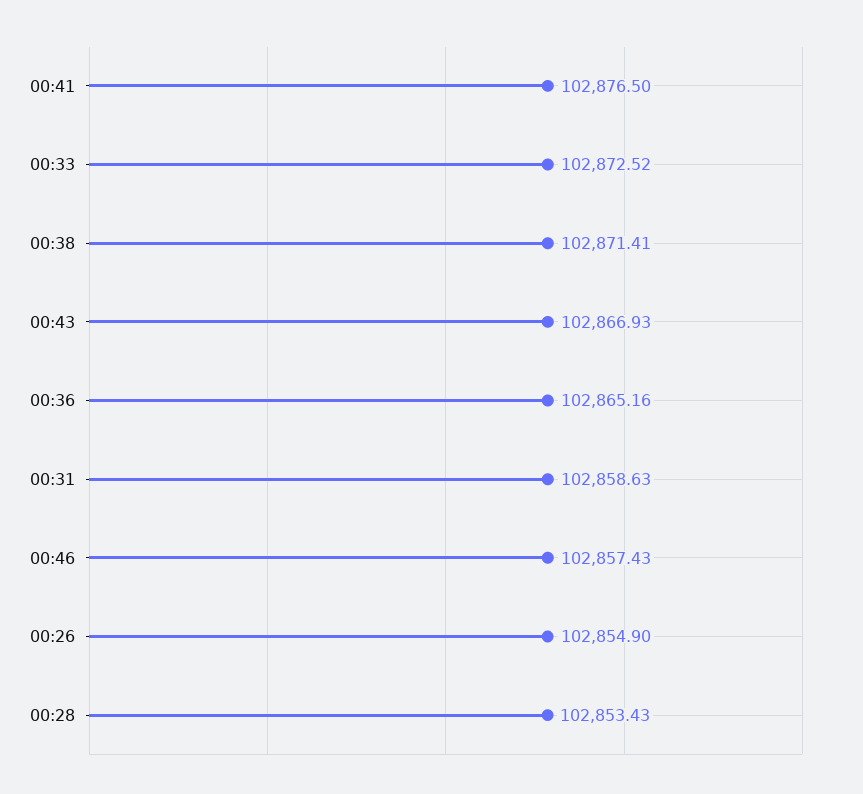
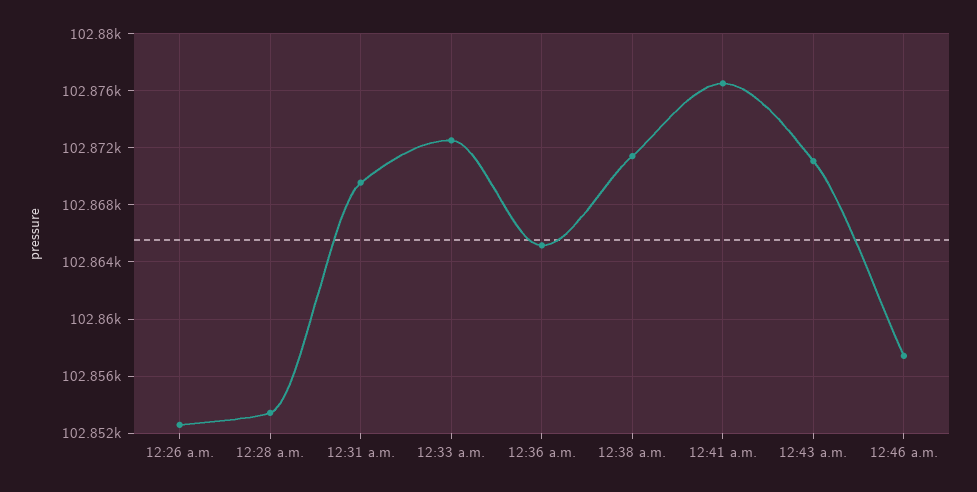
  {
    "00:41": 102876.5,
    "00:33": 102872.52,
    "00:38": 102871.41,
-   "00:43": 102866.93,
+   "00:43": 102871,
    "00:36": 102865.16,
-   "00:31": 102858.63,
+   "00:31": 102869.5,
    "00:46": 102857.43,
-   "00:26": 102854.9,
+   "00:26": 102852.5,
    "00:28": 102853.43
  }

